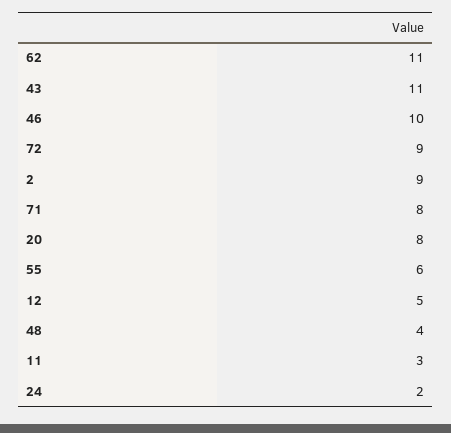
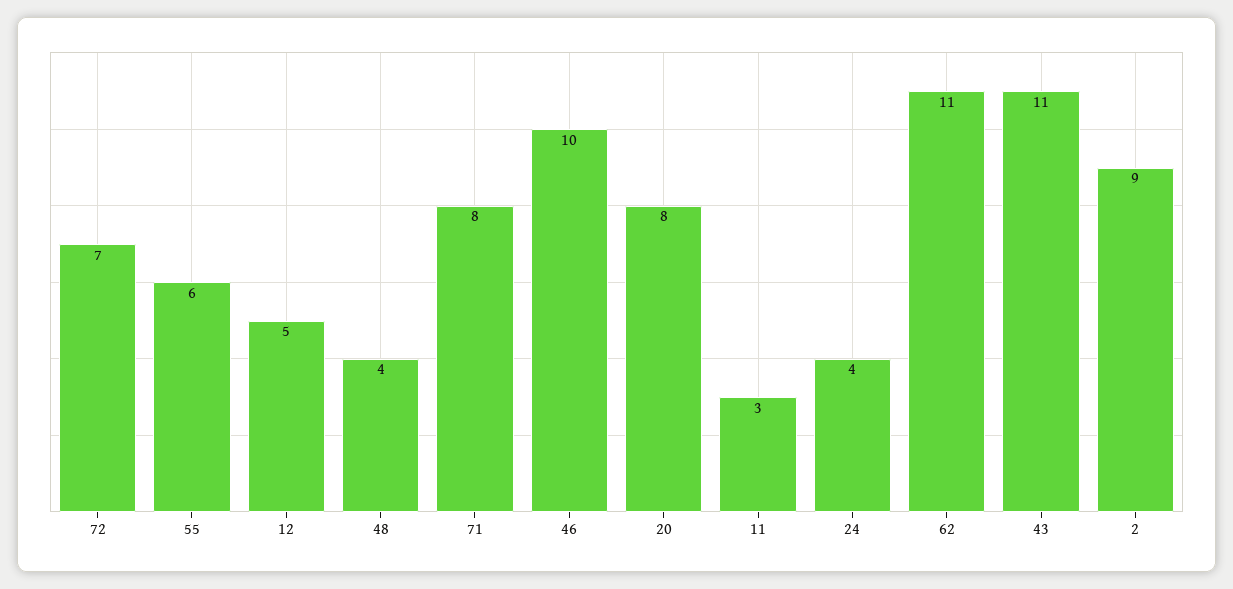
  {
    "62": 11,
    "43": 11,
    "46": 10,
-   "72": 9,
+   "72": 7,
    "2": 9,
    "71": 8,
    "20": 8,
    "55": 6,
    "12": 5,
    "48": 4,
    "11": 3,
-   "24": 2
+   "24": 4
  }

